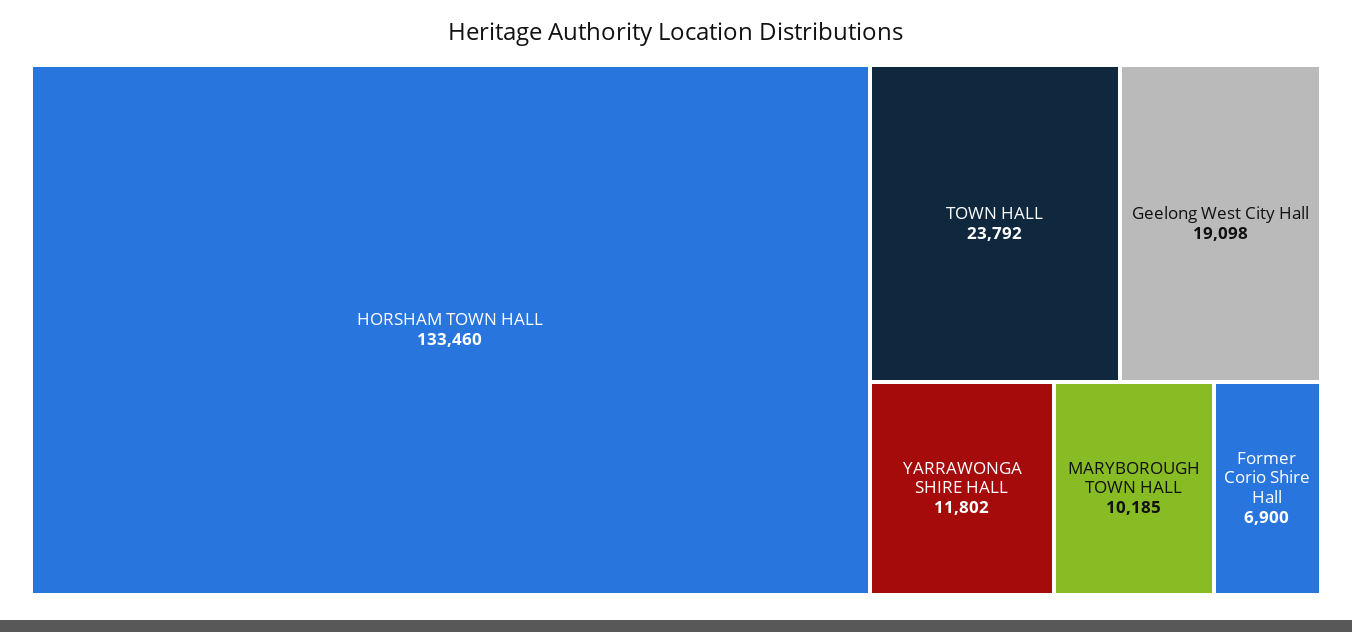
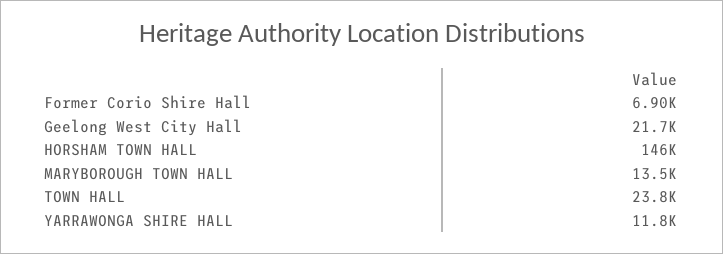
  {
-   "HORSHAM TOWN HALL": 133460,
+   "HORSHAM TOWN HALL": 146000,
    "TOWN HALL": 23792,
-   "Geelong West City Hall": 19098,
+   "Geelong West City Hall": 21700,
    "YARRAWONGA SHIRE HALL": 11802,
-   "MARYBOROUGH TOWN HALL": 10185,
+   "MARYBOROUGH TOWN HALL": 13500,
    "Former Corio Shire Hall": 6900
  }

